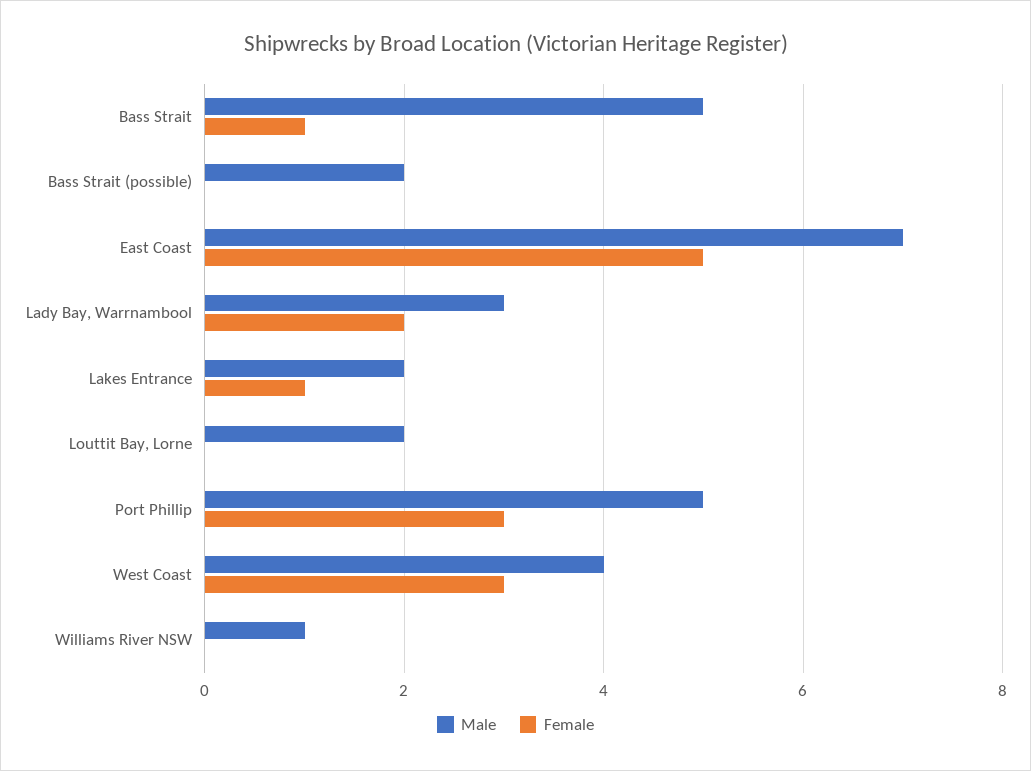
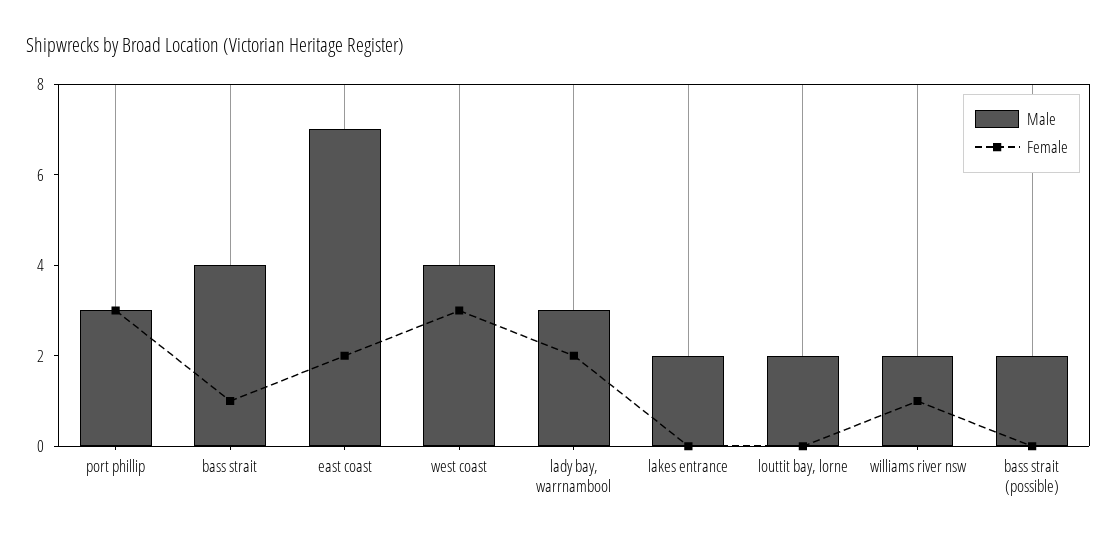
  {
    "Male": {
-     "Bass Strait": 5,
+     "Bass Strait": 4,
      "Bass Strait (possible)": 2,
      "East Coast": 7,
      "Lady Bay, Warrnambool": 3,
      "Lakes Entrance": 2,
      "Louttit Bay, Lorne": 2,
-     "Port Phillip": 5,
+     "Port Phillip": 3,
      "West Coast": 4,
-     "Williams River NSW": 1
+     "Williams River NSW": 2
    },
    "Female": {
      "Bass Strait": 1,
      "Bass Strait (possible)": 0,
-     "East Coast": 5,
+     "East Coast": 2,
      "Lady Bay, Warrnambool": 2,
-     "Lakes Entrance": 1,
+     "Lakes Entrance": 0,
      "Louttit Bay, Lorne": 0,
      "Port Phillip": 3,
      "West Coast": 3,
-     "Williams River NSW": 0
+     "Williams River NSW": 1
    }
  }

